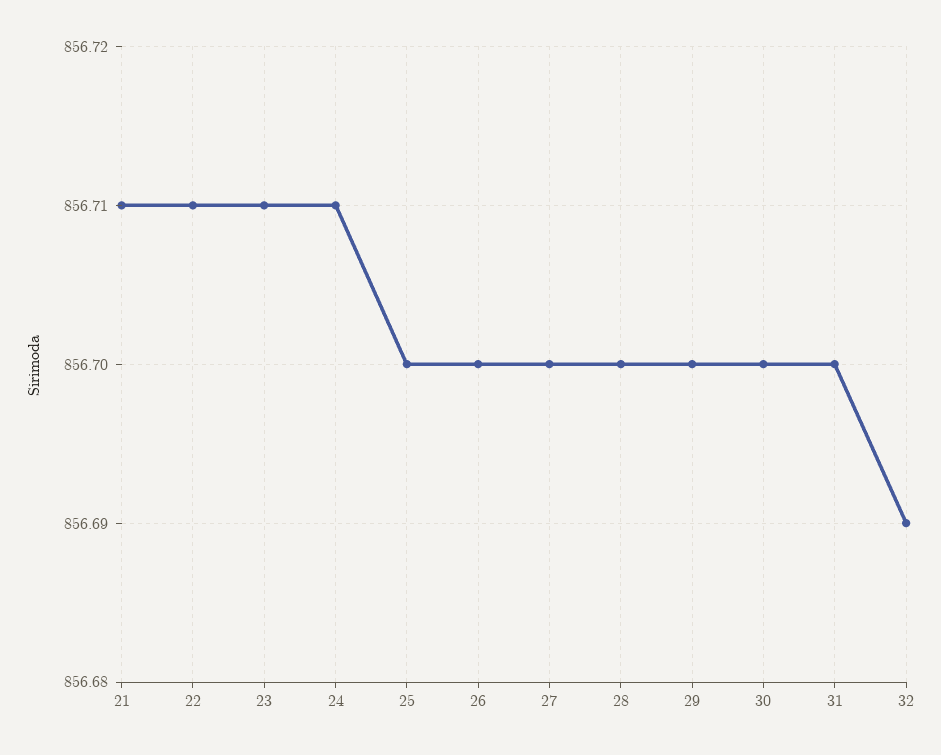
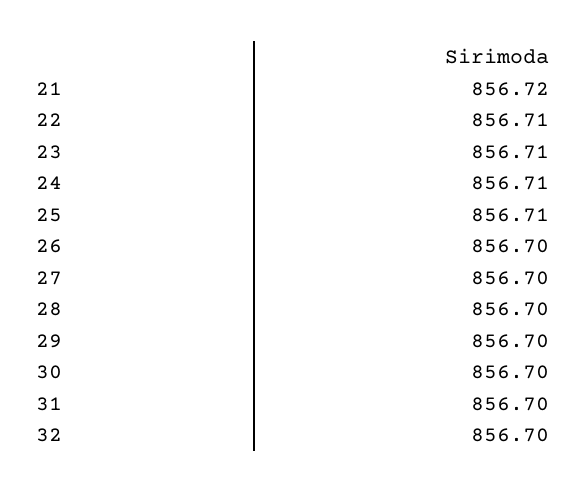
  {
-   "21": 856.71,
+   "21": 856.72,
    "22": 856.71,
    "23": 856.71,
    "24": 856.71,
-   "25": 856.7,
+   "25": 856.71,
    "26": 856.7,
    "27": 856.7,
    "28": 856.7,
    "29": 856.7,
    "30": 856.7,
    "31": 856.7,
-   "32": 856.69
+   "32": 856.7
  }

